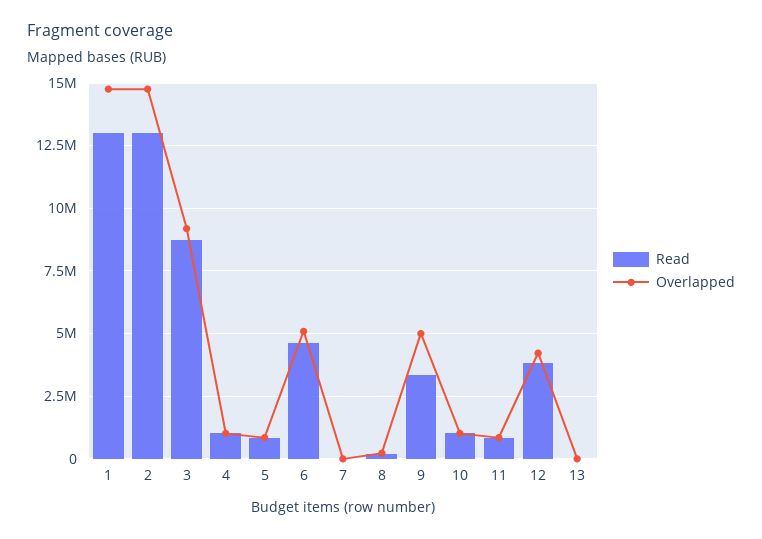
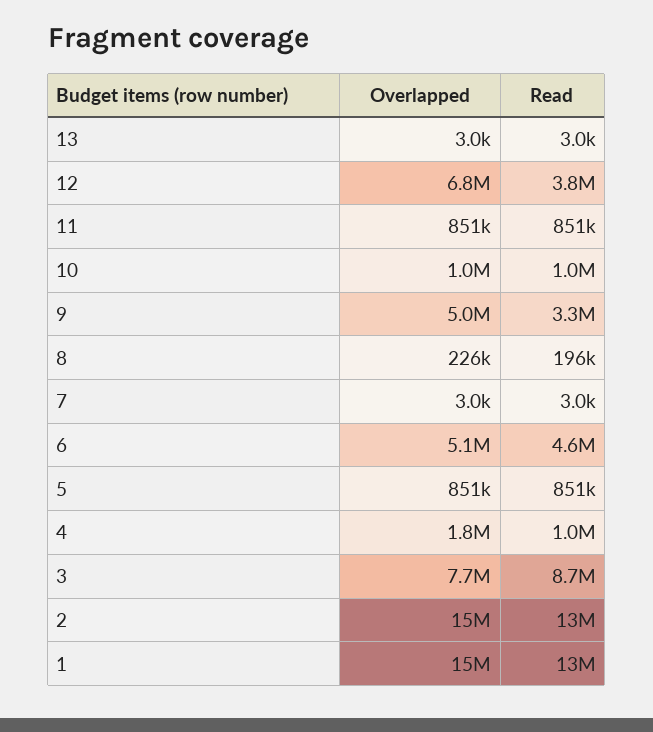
  {
    "Read": {
      "1": 13000000,
      "2": 13000000,
      "3": 8700000,
      "4": 1000000,
      "5": 851000,
      "6": 4600000,
      "7": 3000,
      "8": 196000,
      "9": 3300000,
      "10": 1000000,
      "11": 851000,
      "12": 3800000,
      "13": 3000
    },
    "Overlapped": {
      "1": 15000000,
      "2": 15000000,
-     "3": 9250000,
+     "3": 7700000,
-     "4": 1000000,
+     "4": 1800000,
      "5": 851000,
      "6": 5100000,
      "7": 3000,
      "8": 226000,
      "9": 5000000,
      "10": 1000000,
      "11": 851000,
-     "12": 4250000,
+     "12": 6800000,
      "13": 3000
    }
  }

